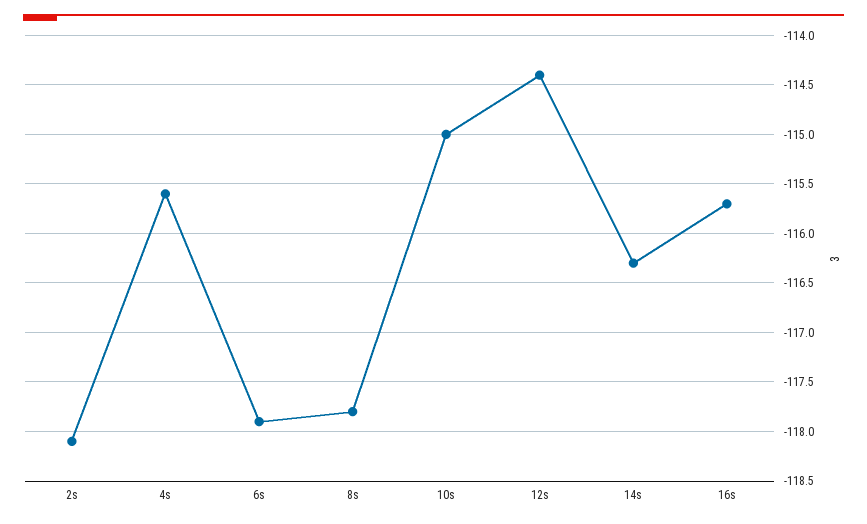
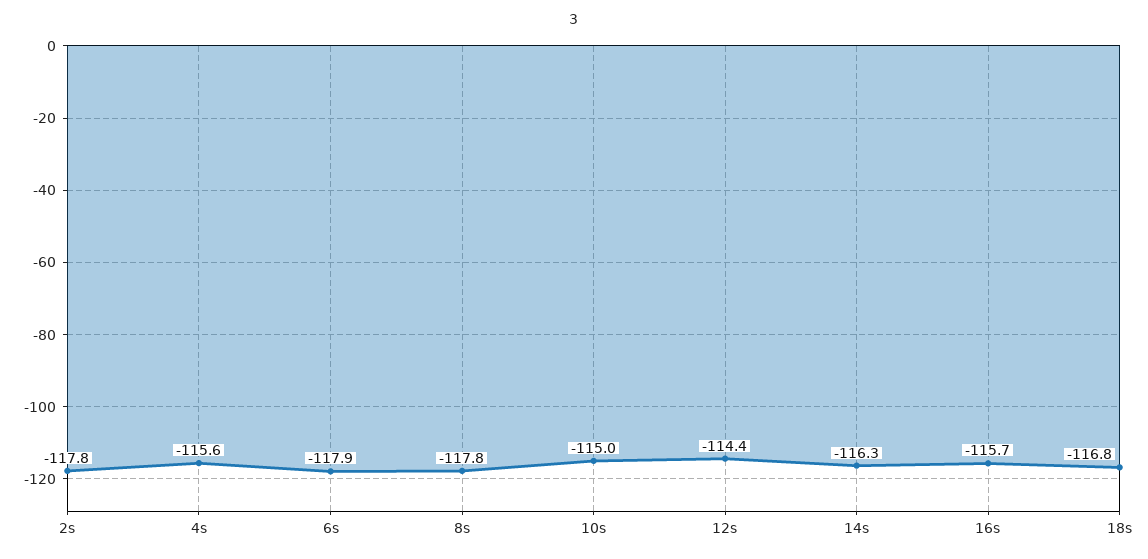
  {
-   "2s": -118.1,
+   "2s": -117.8,
    "4s": -115.6,
    "6s": -117.9,
    "8s": -117.8,
    "10s": -115,
    "12s": -114.4,
    "14s": -116.3,
-   "16s": -115.7
+   "16s": -115.7,
+   "18s": -116.8
  }

